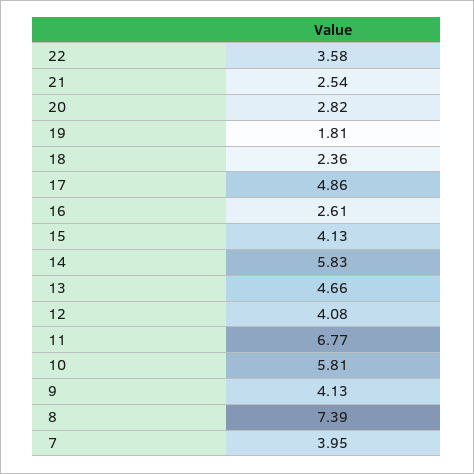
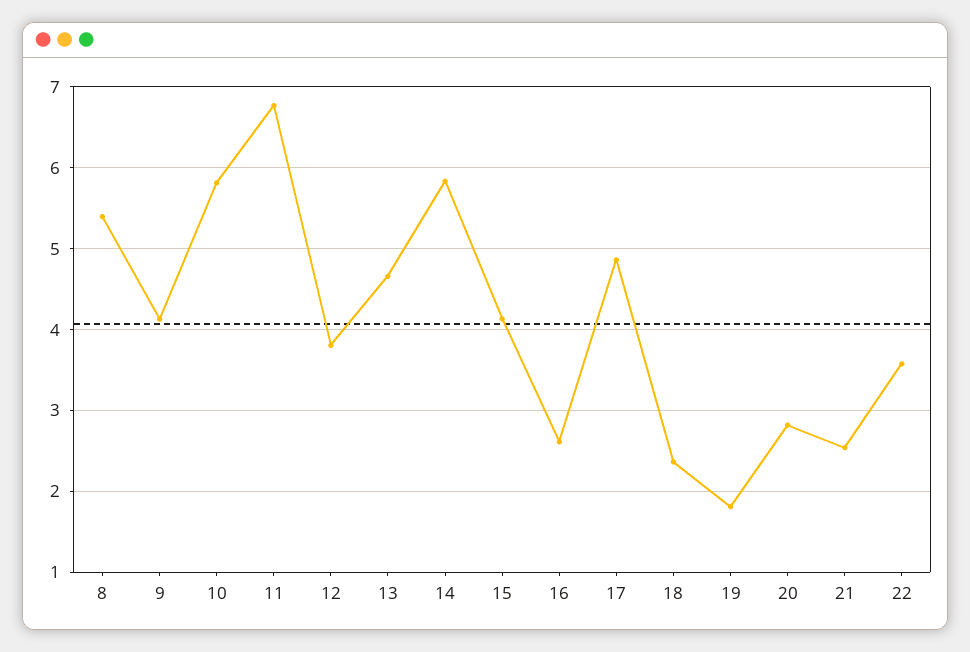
  {
    "22": 3.58,
    "21": 2.54,
    "20": 2.82,
    "19": 1.81,
    "18": 2.36,
    "17": 4.86,
    "16": 2.61,
    "15": 4.13,
    "14": 5.83,
    "13": 4.66,
-   "12": 4.08,
+   "12": 3.8,
    "11": 6.77,
    "10": 5.81,
    "9": 4.13,
-   "8": 7.39,
+   "8": 5.4
-   "7": 3.95
  }

